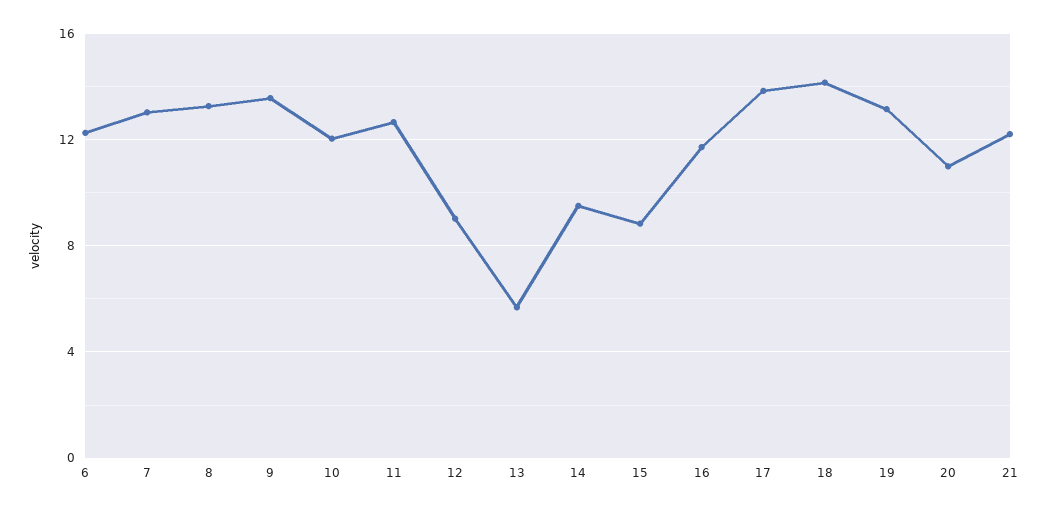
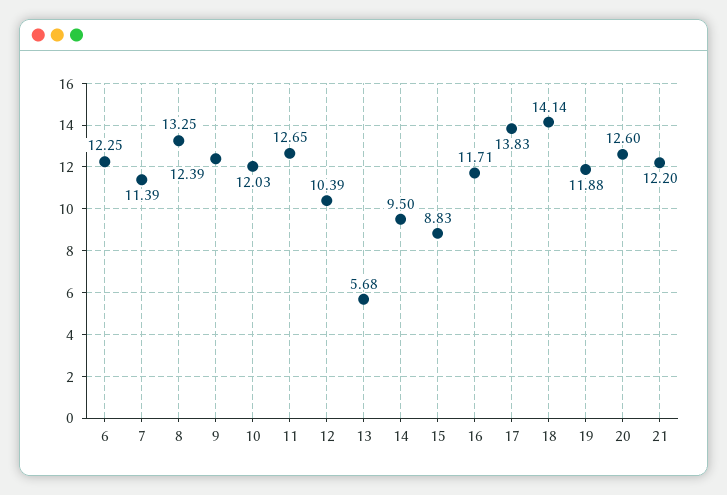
  {
    "6": 12.25,
-   "7": 13,
+   "7": 11.39,
    "8": 13.25,
-   "9": 13.5,
+   "9": 12.39,
    "10": 12.03,
    "11": 12.65,
-   "12": 9,
+   "12": 10.39,
    "13": 5.68,
    "14": 9.5,
    "15": 8.83,
    "16": 11.71,
    "17": 13.83,
    "18": 14.14,
-   "19": 13,
+   "19": 11.88,
-   "20": 11,
+   "20": 12.6,
    "21": 12.2
  }

